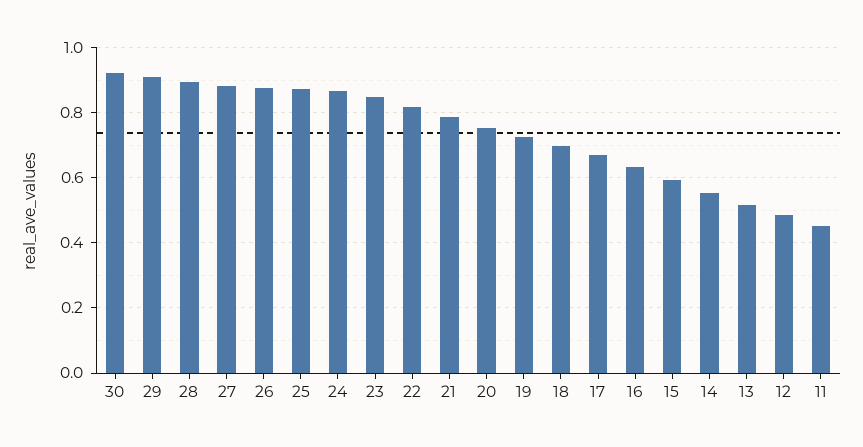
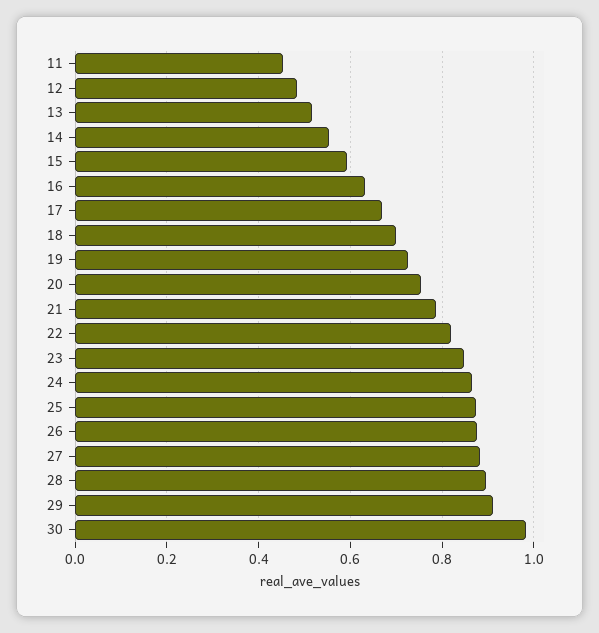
  {
-   "30": 0.92,
+   "30": 0.98,
    "29": 0.92,
    "28": 0.9,
    "27": 0.88,
    "26": 0.88,
    "25": 0.88,
    "24": 0.86,
    "23": 0.84,
    "22": 0.82,
    "21": 0.78,
    "20": 0.76,
    "19": 0.72,
    "18": 0.7,
    "17": 0.66,
    "16": 0.64,
    "15": 0.6,
    "14": 0.56,
    "13": 0.52,
    "12": 0.48,
    "11": 0.46
  }

